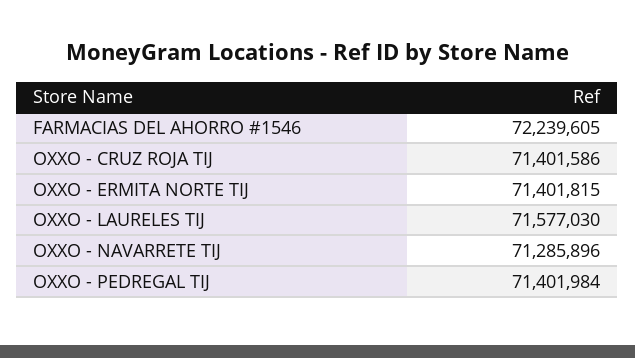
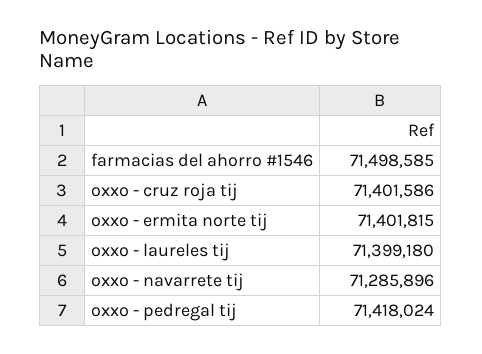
  {
-   "FARMACIAS DEL AHORRO #1546": 72239605,
+   "FARMACIAS DEL AHORRO #1546": 71498585,
    "OXXO - CRUZ ROJA TIJ": 71401586,
    "OXXO - ERMITA NORTE TIJ": 71401815,
-   "OXXO - LAURELES TIJ": 71577030,
+   "OXXO - LAURELES TIJ": 71399180,
    "OXXO - NAVARRETE TIJ": 71285896,
-   "OXXO - PEDREGAL TIJ": 71401984
+   "OXXO - PEDREGAL TIJ": 71418024
  }

